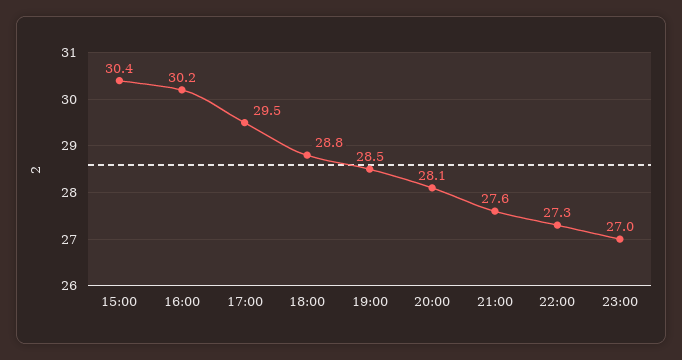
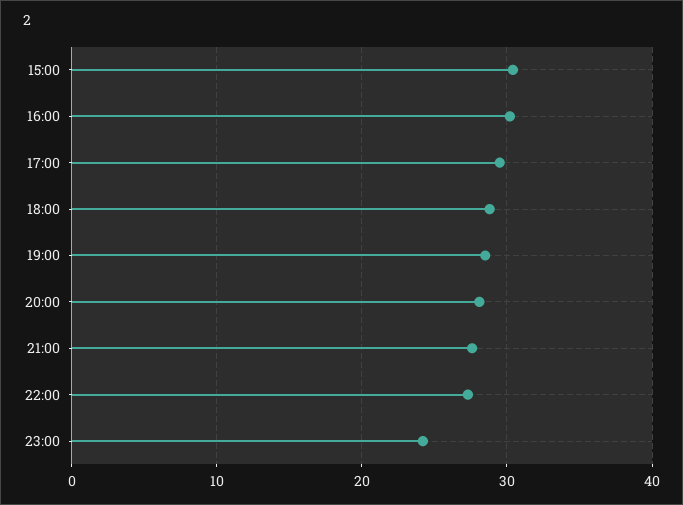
  {
    "15:00": 30.4,
    "16:00": 30.2,
    "17:00": 29.5,
    "18:00": 28.8,
    "19:00": 28.5,
    "20:00": 28.1,
    "21:00": 27.6,
    "22:00": 27.3,
-   "23:00": 27
+   "23:00": 24
  }

